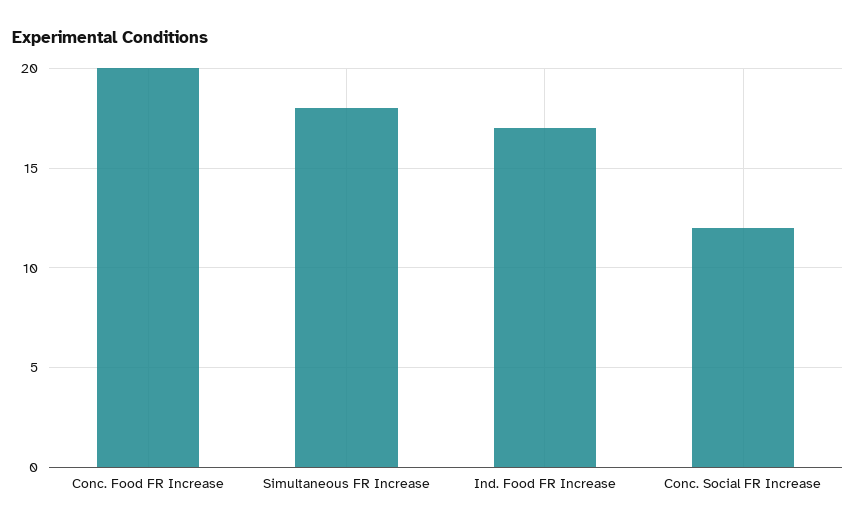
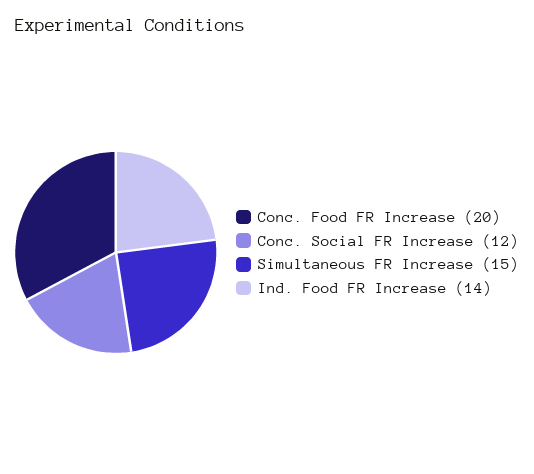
  {
    "Conc. Food FR Increase": 20,
-   "Simultaneous FR Increase": 18,
+   "Simultaneous FR Increase": 15,
-   "Ind. Food FR Increase": 17,
+   "Ind. Food FR Increase": 14,
    "Conc. Social FR Increase": 12
  }

